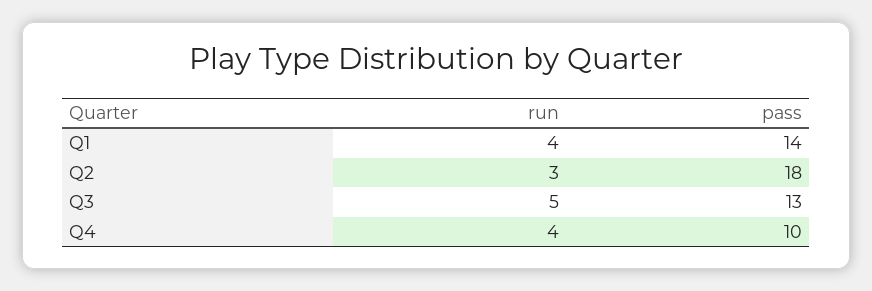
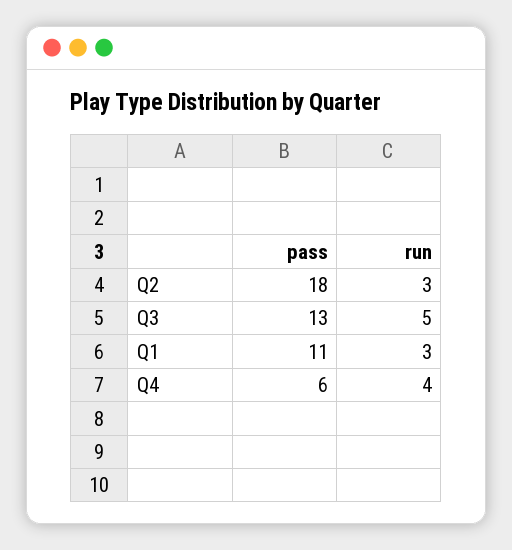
  {
    "run": {
-     "Q1": 4,
+     "Q1": 3,
      "Q2": 3,
      "Q3": 5,
      "Q4": 4
    },
    "pass": {
-     "Q1": 14,
+     "Q1": 11,
      "Q2": 18,
      "Q3": 13,
-     "Q4": 10
+     "Q4": 6
    }
  }

